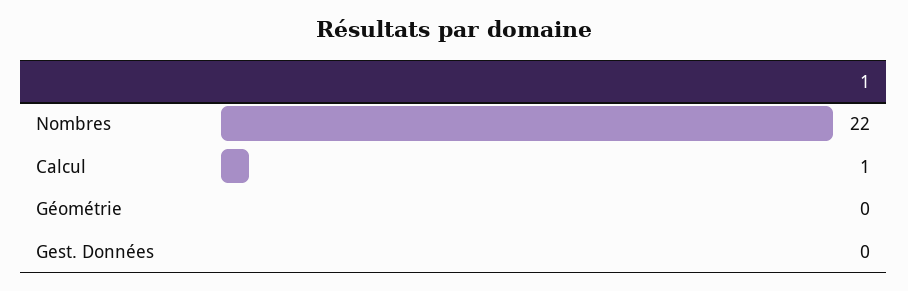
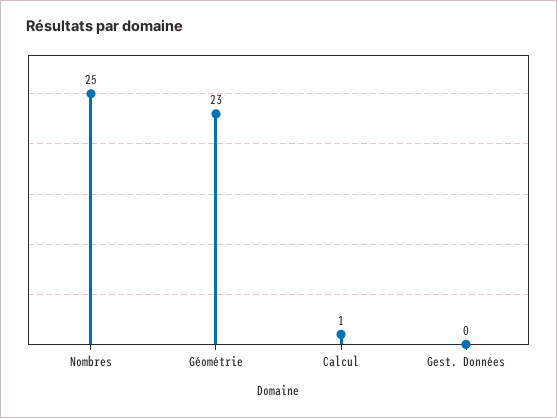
  {
-   "Nombres": 22,
+   "Nombres": 25,
    "Calcul": 1,
-   "Géométrie": 0,
+   "Géométrie": 23,
    "Gest. Données": 0
  }

